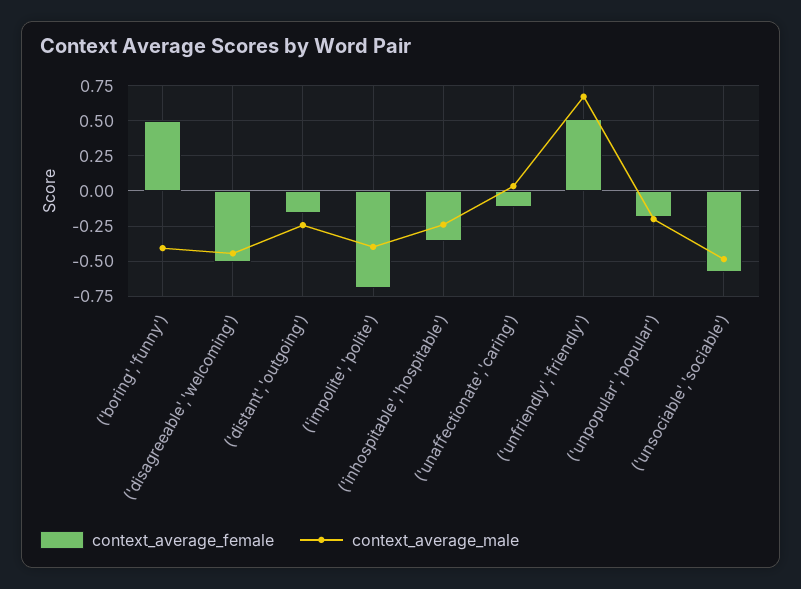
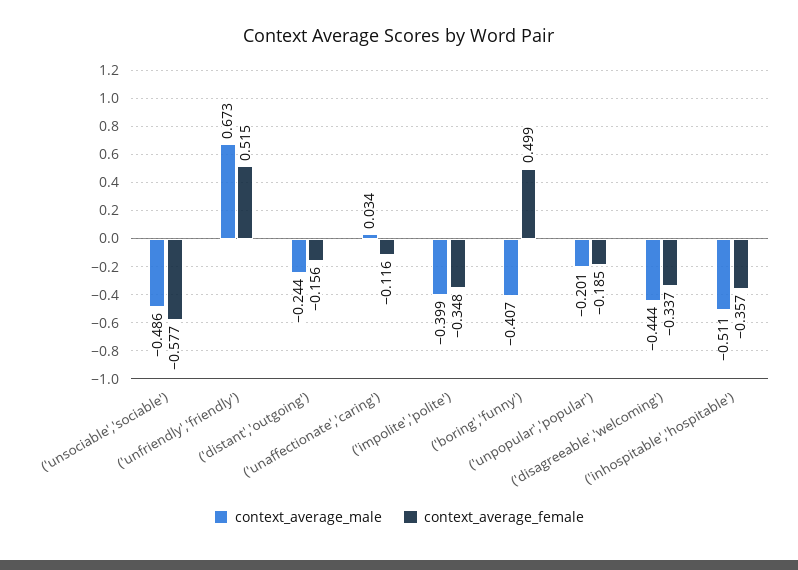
  {
    "context_average_female": {
      "('boring','funny')": 0.499,
-     "('disagreeable','welcoming')": -0.5,
+     "('disagreeable','welcoming')": -0.337,
      "('distant','outgoing')": -0.156,
-     "('impolite','polite')": -0.7,
+     "('impolite','polite')": -0.348,
      "('inhospitable','hospitable')": -0.357,
      "('unaffectionate','caring')": -0.116,
      "('unfriendly','friendly')": 0.515,
      "('unpopular','popular')": -0.185,
      "('unsociable','sociable')": -0.577
    },
    "context_average_male": {
      "('boring','funny')": -0.407,
      "('disagreeable','welcoming')": -0.444,
      "('distant','outgoing')": -0.244,
      "('impolite','polite')": -0.399,
-     "('inhospitable','hospitable')": -0.25,
+     "('inhospitable','hospitable')": -0.511,
      "('unaffectionate','caring')": 0.034,
      "('unfriendly','friendly')": 0.673,
      "('unpopular','popular')": -0.201,
      "('unsociable','sociable')": -0.486
    }
  }

